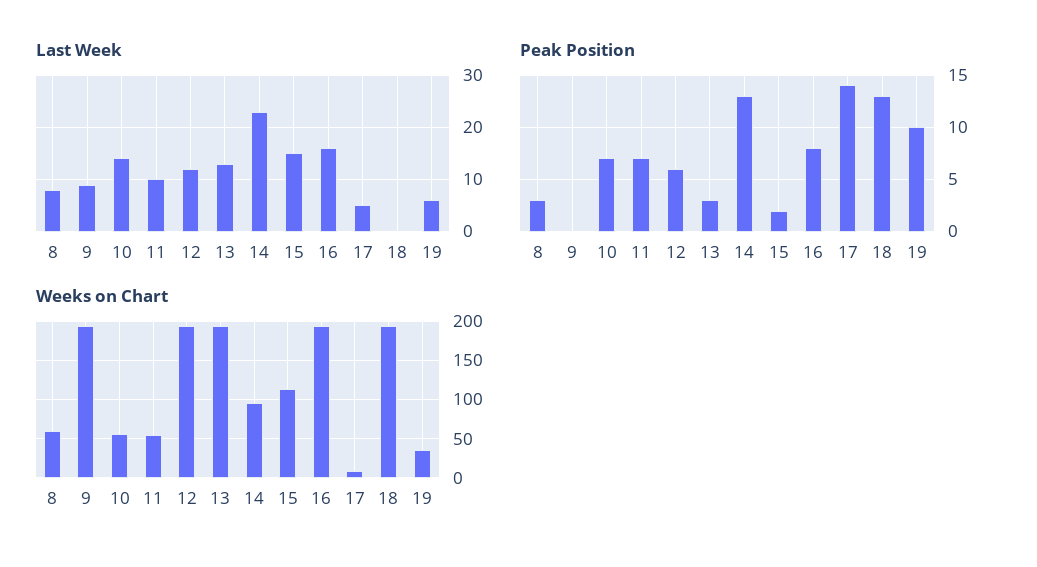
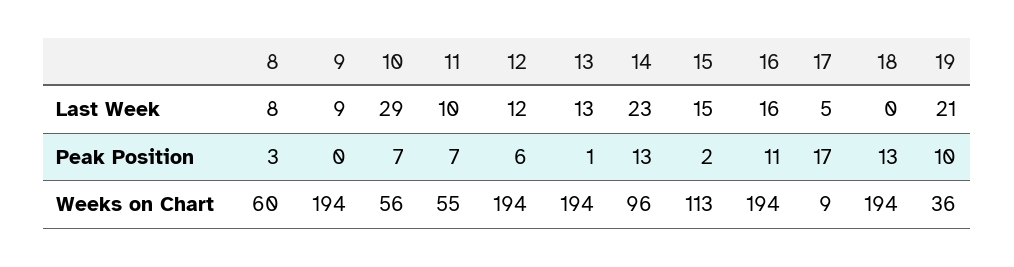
  {
    "Last Week": {
      "8": 8,
      "9": 9,
-     "10": 15,
+     "10": 29,
      "11": 10,
      "12": 12,
      "13": 13,
      "14": 23,
      "15": 15,
      "16": 16,
      "17": 5,
      "18": 0,
-     "19": 5
+     "19": 21
    },
    "Peak Position": {
      "8": 3,
      "9": 0,
      "10": 7,
      "11": 7,
      "12": 6,
-     "13": 3,
+     "13": 1,
      "14": 13,
      "15": 2,
-     "16": 8,
+     "16": 11,
-     "17": 14,
+     "17": 17,
      "18": 13,
      "19": 10
    },
    "Weeks on Chart": {
      "8": 60,
      "9": 194,
      "10": 56,
      "11": 55,
      "12": 194,
      "13": 194,
      "14": 96,
      "15": 113,
      "16": 194,
      "17": 9,
      "18": 194,
      "19": 36
    }
  }

